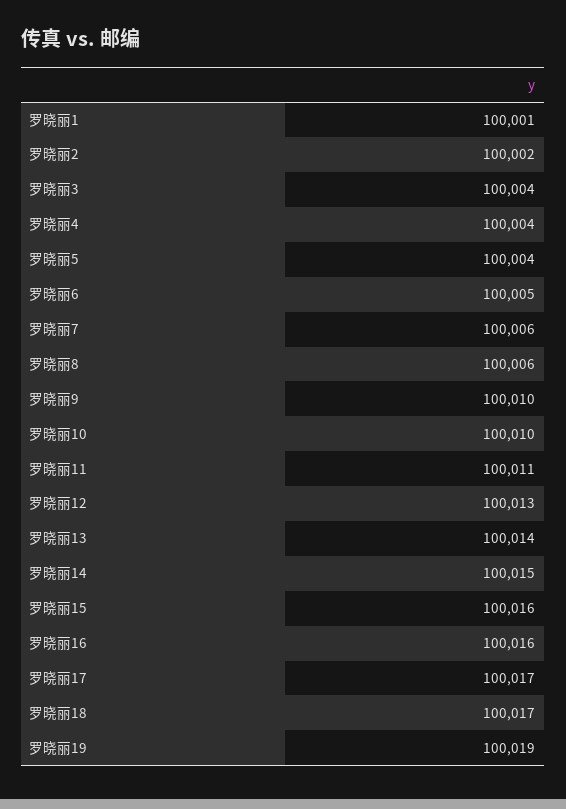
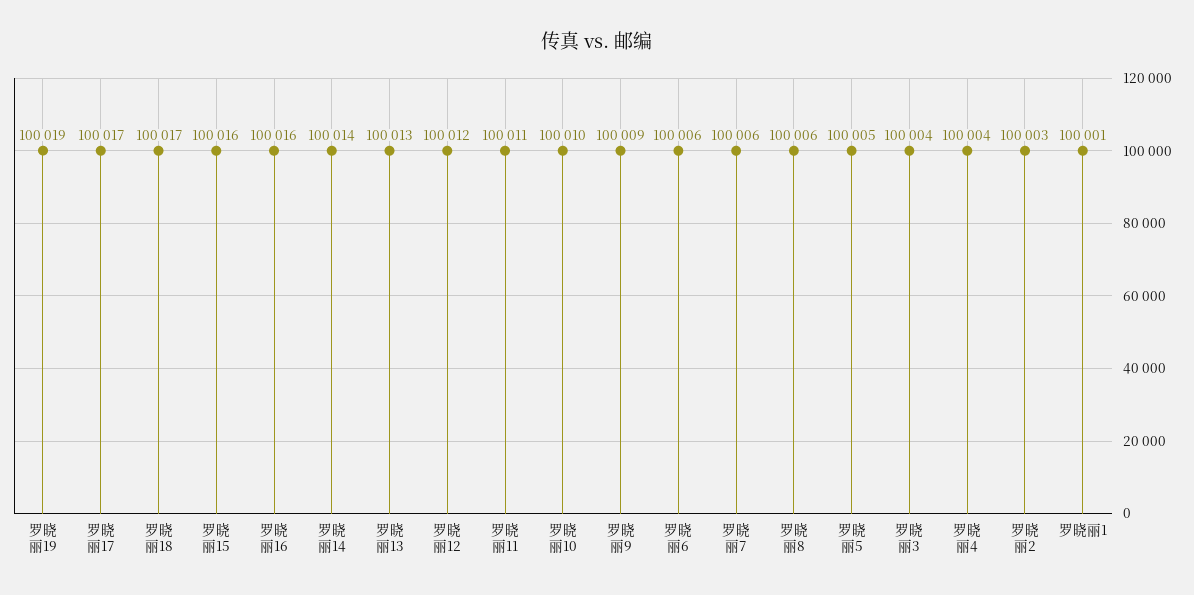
  {
    "罗晓丽1": 100001,
-   "罗晓丽2": 100002,
+   "罗晓丽2": 100003,
    "罗晓丽3": 100004,
    "罗晓丽4": 100004,
-   "罗晓丽5": 100004,
+   "罗晓丽5": 100005,
-   "罗晓丽6": 100005,
+   "罗晓丽6": 100006,
    "罗晓丽7": 100006,
    "罗晓丽8": 100006,
-   "罗晓丽9": 100010,
+   "罗晓丽9": 100009,
    "罗晓丽10": 100010,
    "罗晓丽11": 100011,
-   "罗晓丽12": 100013,
+   "罗晓丽12": 100012,
-   "罗晓丽13": 100014,
+   "罗晓丽13": 100013,
-   "罗晓丽14": 100015,
+   "罗晓丽14": 100014,
    "罗晓丽15": 100016,
    "罗晓丽16": 100016,
    "罗晓丽17": 100017,
    "罗晓丽18": 100017,
    "罗晓丽19": 100019
  }

